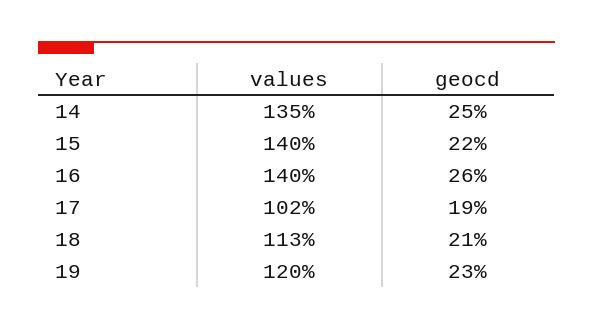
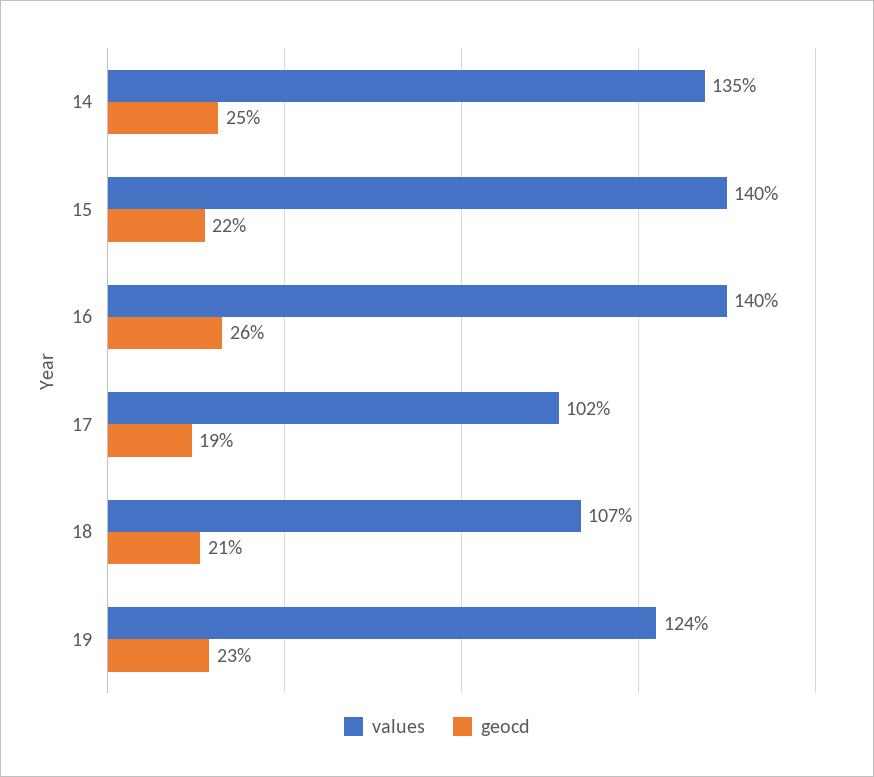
  {
    "values": {
      "14": 135,
      "15": 140,
      "16": 140,
      "17": 102,
-     "18": 113,
+     "18": 107,
-     "19": 120
+     "19": 124
    },
    "geocd": {
      "14": 25,
      "15": 22,
      "16": 26,
      "17": 19,
      "18": 21,
      "19": 23
    }
  }

